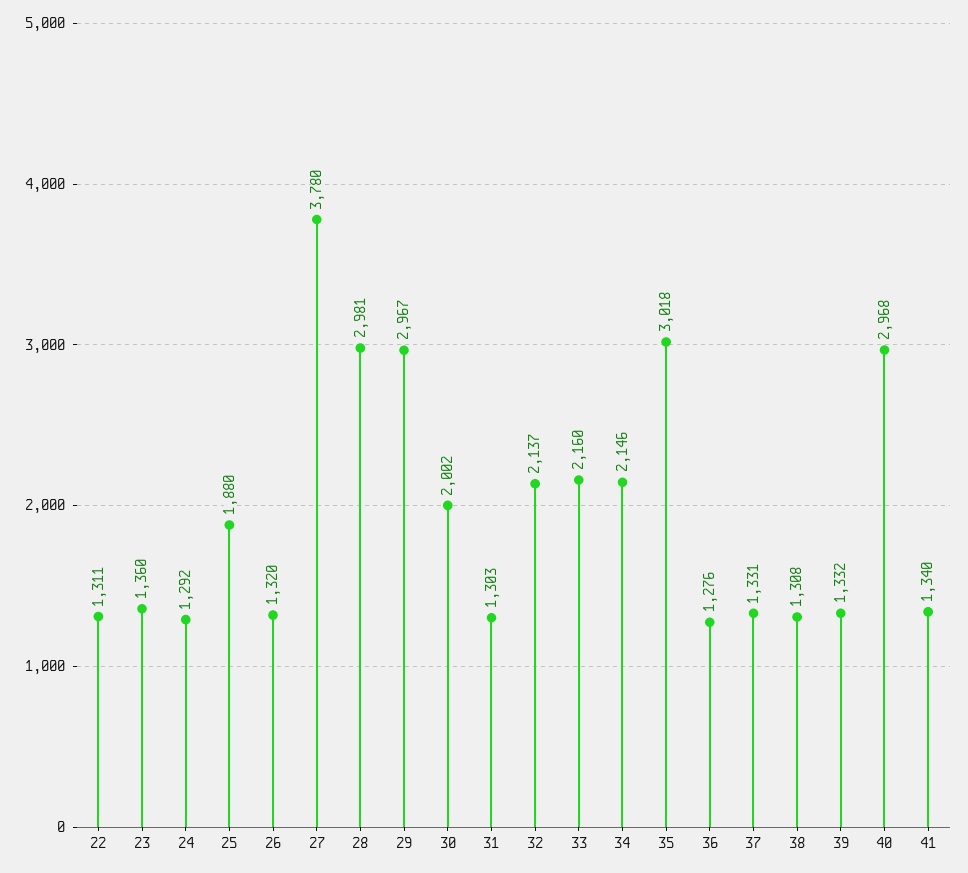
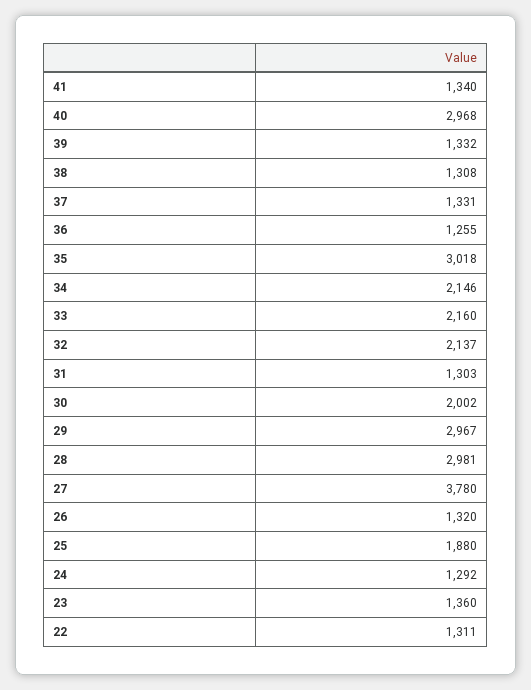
  {
    "22": 1311,
    "23": 1360,
    "24": 1292,
    "25": 1880,
    "26": 1320,
    "27": 3780,
    "28": 2981,
    "29": 2967,
    "30": 2002,
    "31": 1303,
    "32": 2137,
    "33": 2160,
    "34": 2146,
    "35": 3018,
-   "36": 1276,
+   "36": 1255,
    "37": 1331,
    "38": 1308,
    "39": 1332,
    "40": 2968,
    "41": 1340
  }

